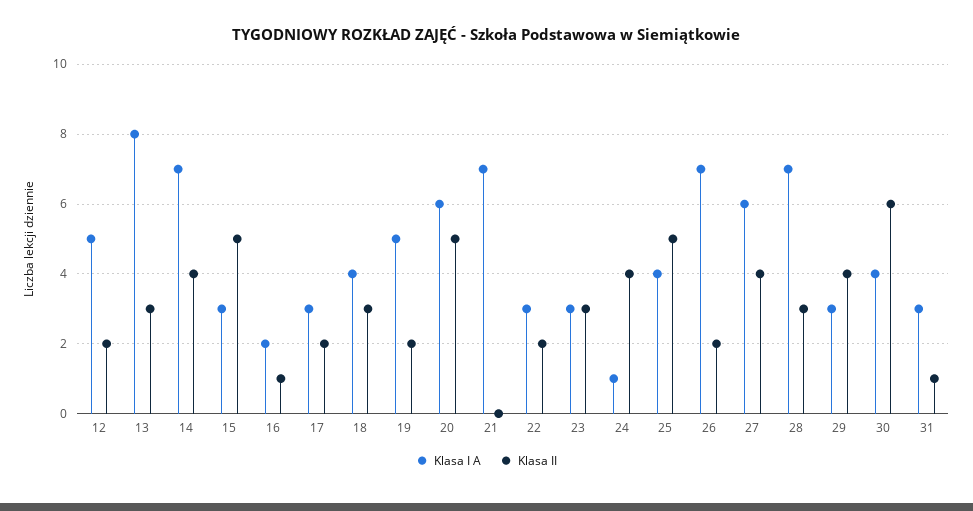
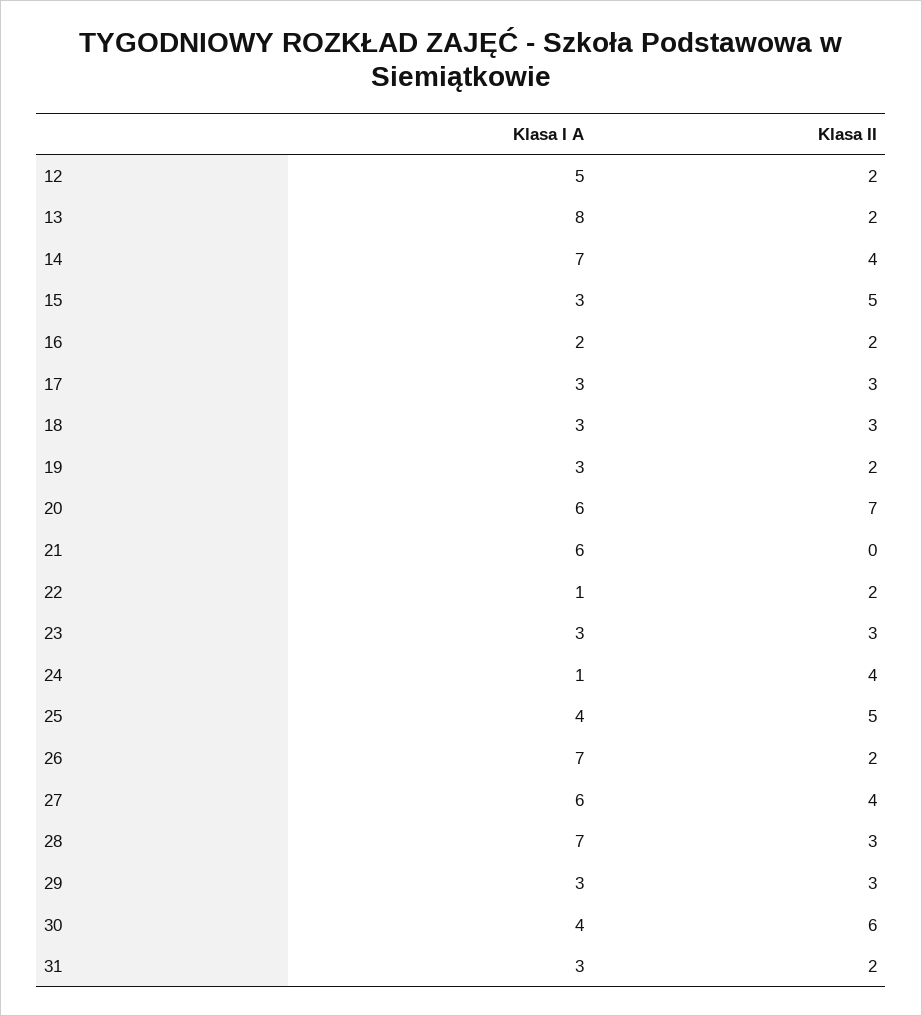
  {
    "Klasa I A": {
      "12": 5,
      "13": 8,
      "14": 7,
      "15": 3,
      "16": 2,
      "17": 3,
-     "18": 4,
+     "18": 3,
-     "19": 5,
+     "19": 3,
      "20": 6,
-     "21": 7,
+     "21": 6,
-     "22": 3,
+     "22": 1,
      "23": 3,
      "24": 1,
      "25": 4,
      "26": 7,
      "27": 6,
      "28": 7,
      "29": 3,
      "30": 4,
      "31": 3
    },
    "Klasa II": {
      "12": 2,
-     "13": 3,
+     "13": 2,
      "14": 4,
      "15": 5,
-     "16": 1,
+     "16": 2,
-     "17": 2,
+     "17": 3,
      "18": 3,
      "19": 2,
-     "20": 5,
+     "20": 7,
      "21": 0,
      "22": 2,
      "23": 3,
      "24": 4,
      "25": 5,
      "26": 2,
      "27": 4,
      "28": 3,
-     "29": 4,
+     "29": 3,
      "30": 6,
-     "31": 1
+     "31": 2
    }
  }

